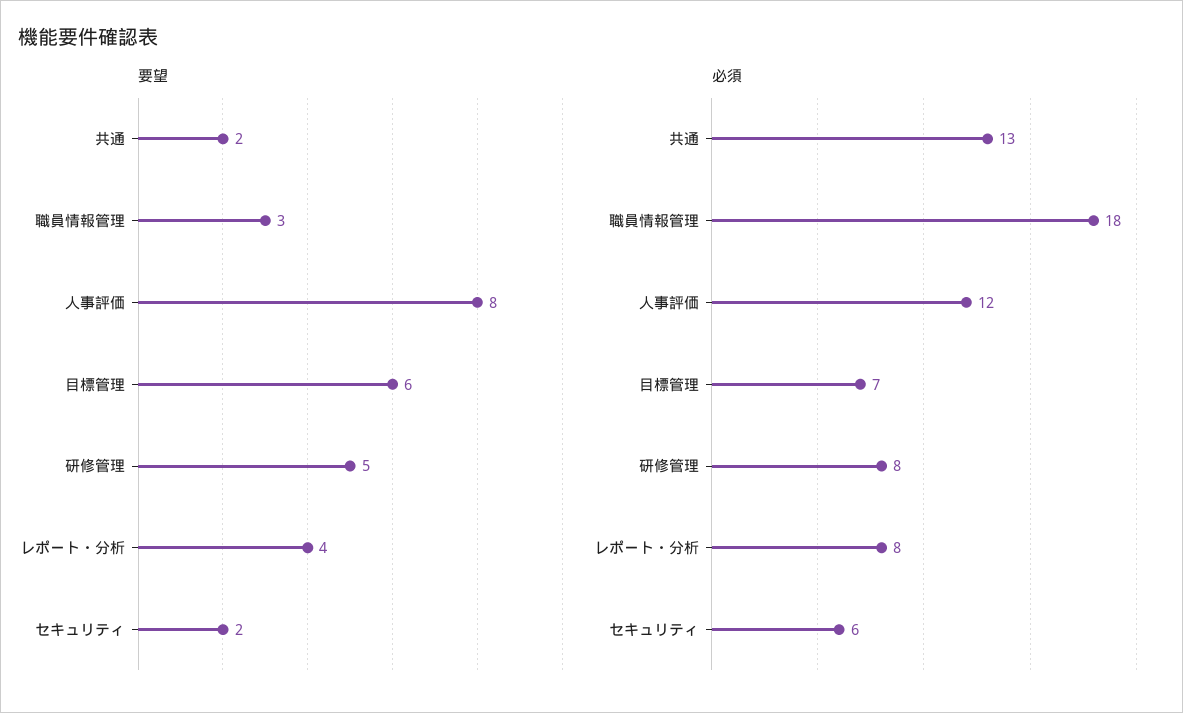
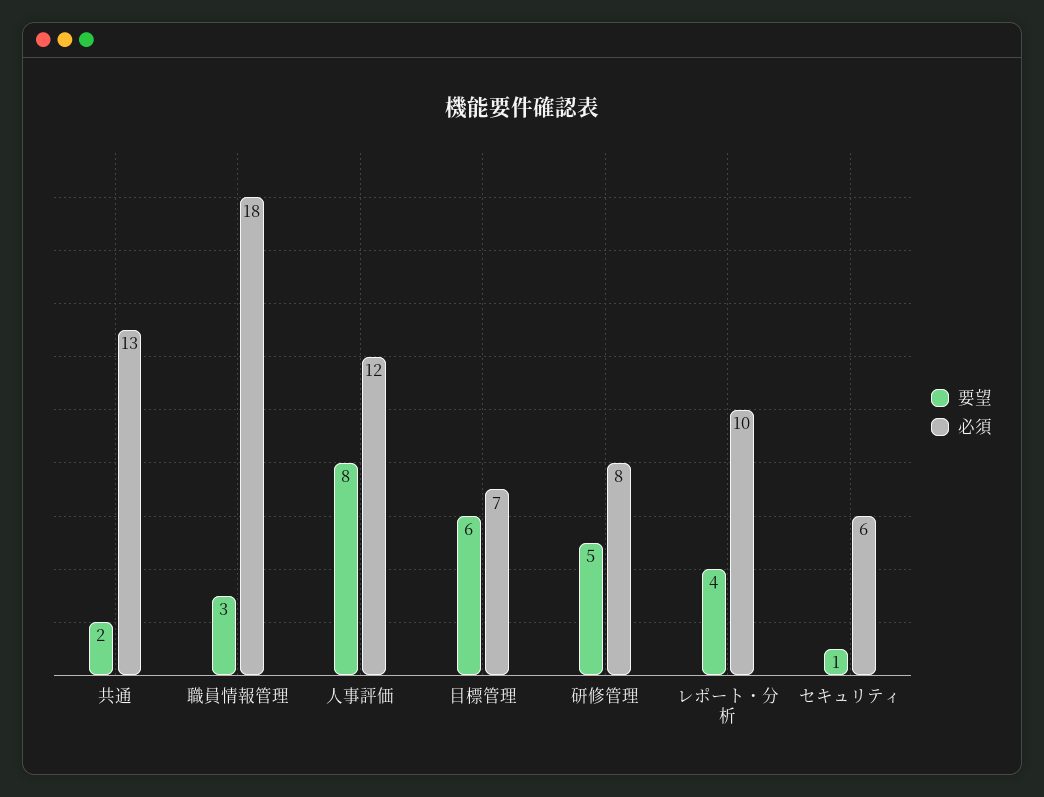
  {
    "要望": {
      "共通": 2,
      "職員情報管理": 3,
      "人事評価": 8,
      "目標管理": 6,
      "研修管理": 5,
      "レポート・分析": 4,
-     "セキュリティ": 2
+     "セキュリティ": 1
    },
    "必須": {
      "共通": 13,
      "職員情報管理": 18,
      "人事評価": 12,
      "目標管理": 7,
      "研修管理": 8,
-     "レポート・分析": 8,
+     "レポート・分析": 10,
      "セキュリティ": 6
    }
  }

